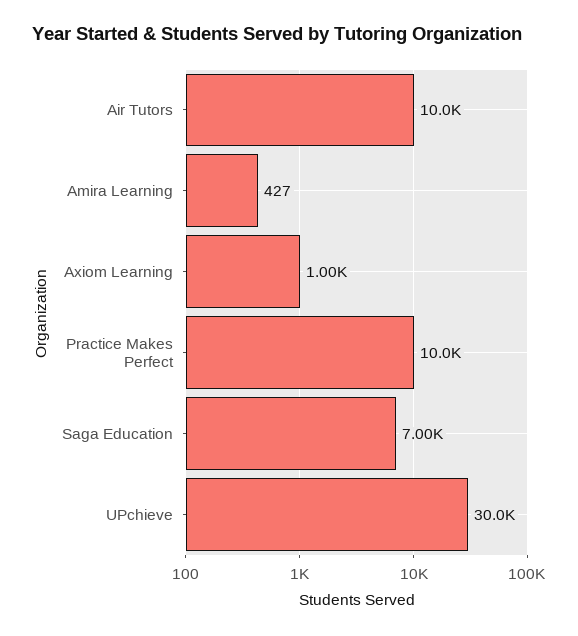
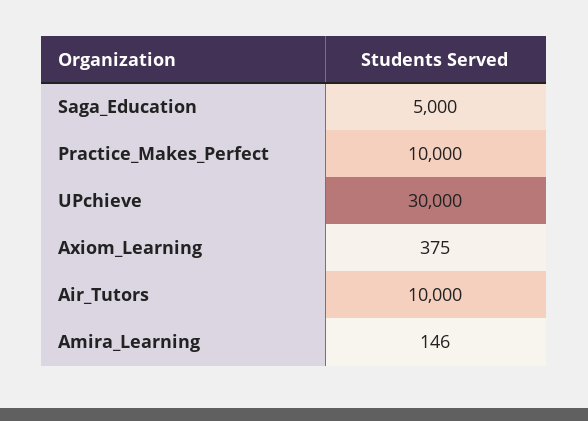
  {
    "Air Tutors": 10000,
-   "Amira Learning": 427,
+   "Amira Learning": 146,
-   "Axiom Learning": 1000,
+   "Axiom Learning": 375,
    "Practice Makes Perfect": 10000,
-   "Saga Education": 7000,
+   "Saga Education": 5000,
    "UPchieve": 30000
  }

